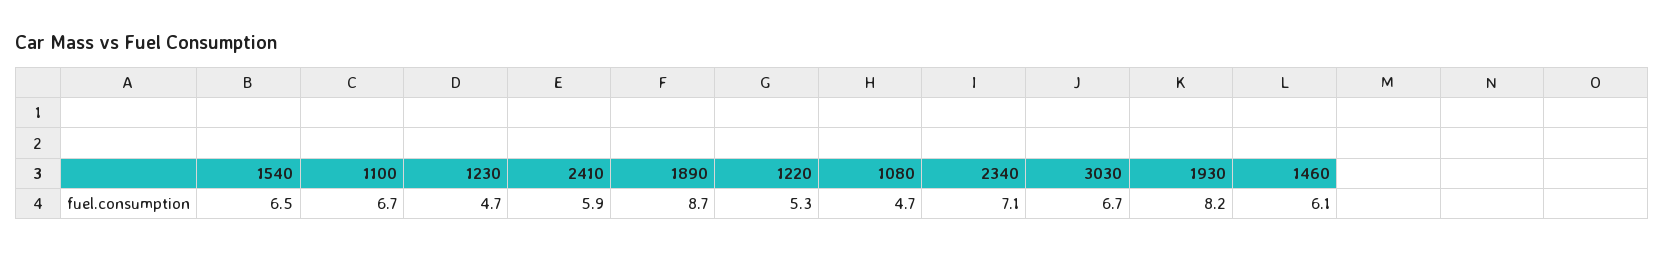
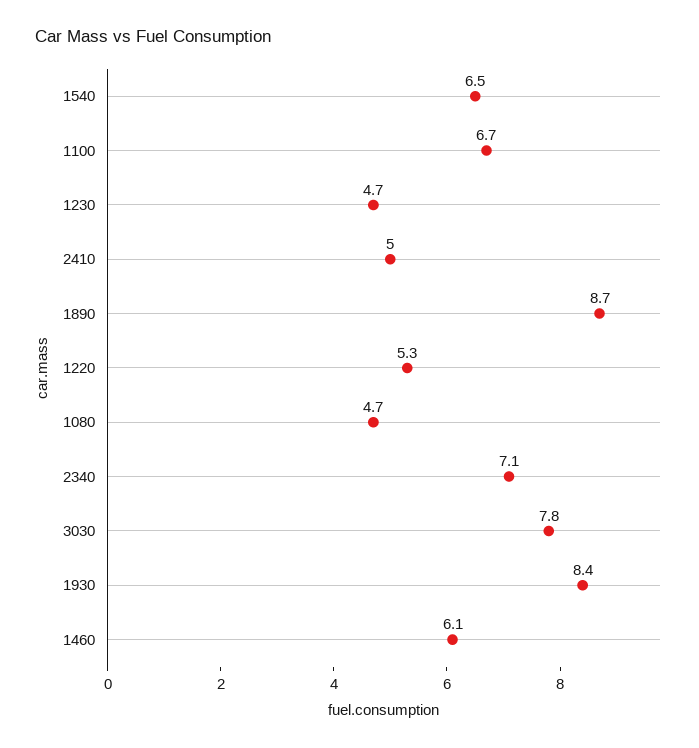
  {
    "1540": 6.5,
    "1100": 6.7,
    "1230": 4.7,
-   "2410": 5.9,
+   "2410": 5,
    "1890": 8.7,
    "1220": 5.3,
    "1080": 4.7,
    "2340": 7.1,
-   "3030": 6.7,
+   "3030": 7.8,
-   "1930": 8.2,
+   "1930": 8.4,
    "1460": 6.1
  }

